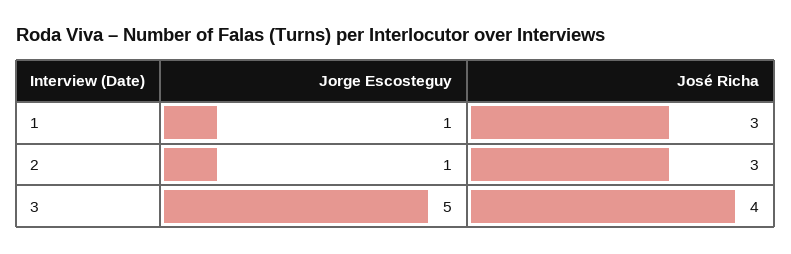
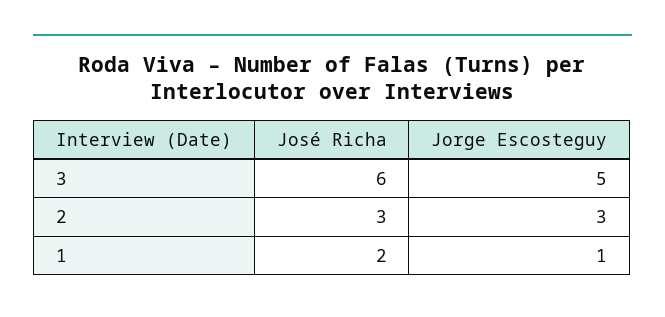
  {
    "Jorge Escosteguy": {
      "1": 1,
-     "2": 1,
+     "2": 3,
      "3": 5
    },
    "José Richa": {
-     "1": 3,
+     "1": 2,
      "2": 3,
-     "3": 4
+     "3": 6
    }
  }

